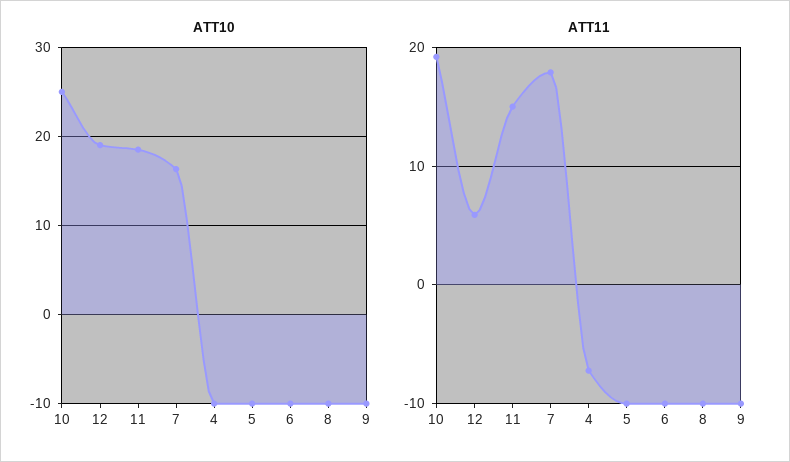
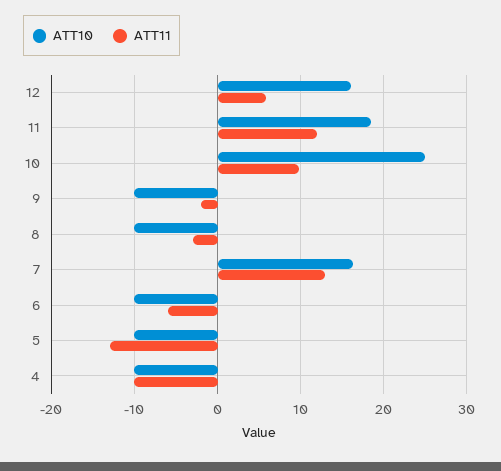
  {
    "ATT10": {
      "10": 25,
-     "12": 19,
+     "12": 16,
      "11": 19,
      "7": 16,
      "4": -10,
      "5": -10,
      "6": -10,
      "8": -10,
      "9": -10
    },
    "ATT11": {
-     "10": 19,
+     "10": 10,
      "12": 6,
-     "11": 15,
+     "11": 12,
-     "7": 18,
+     "7": 13,
-     "4": -7,
+     "4": -10,
-     "5": -10,
+     "5": -13,
-     "6": -10,
+     "6": -6,
-     "8": -10,
+     "8": -3,
-     "9": -10
+     "9": -2
    }
  }

